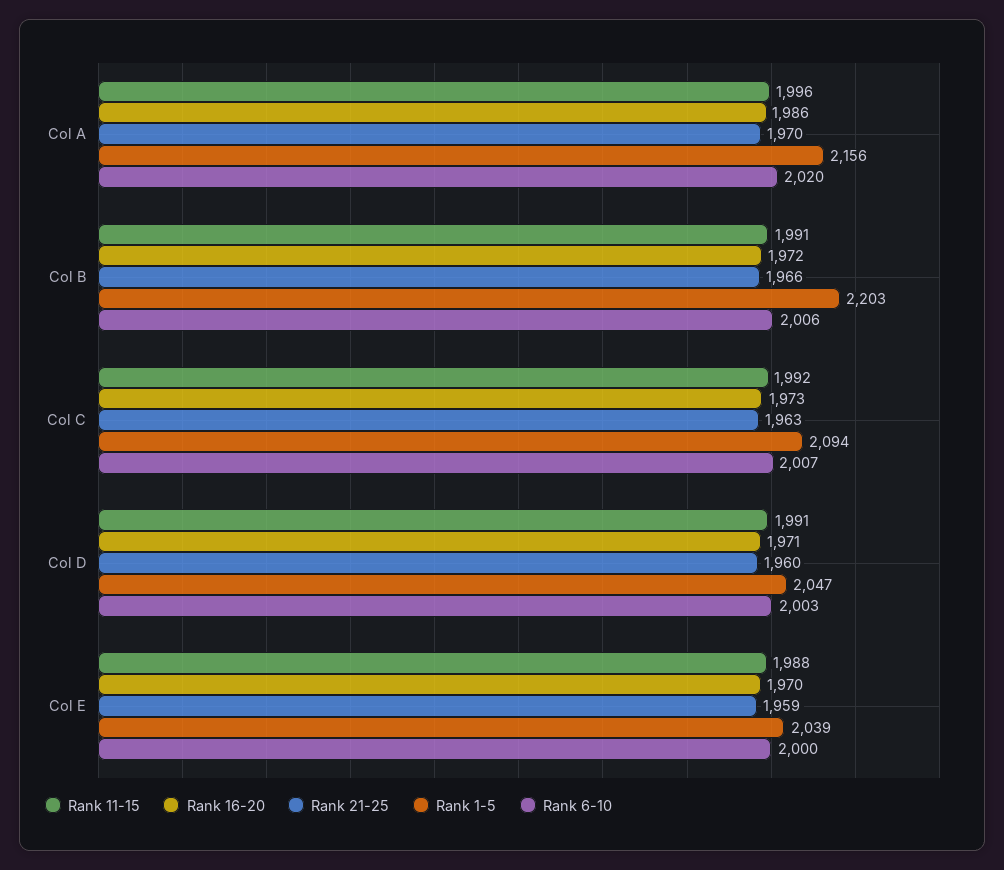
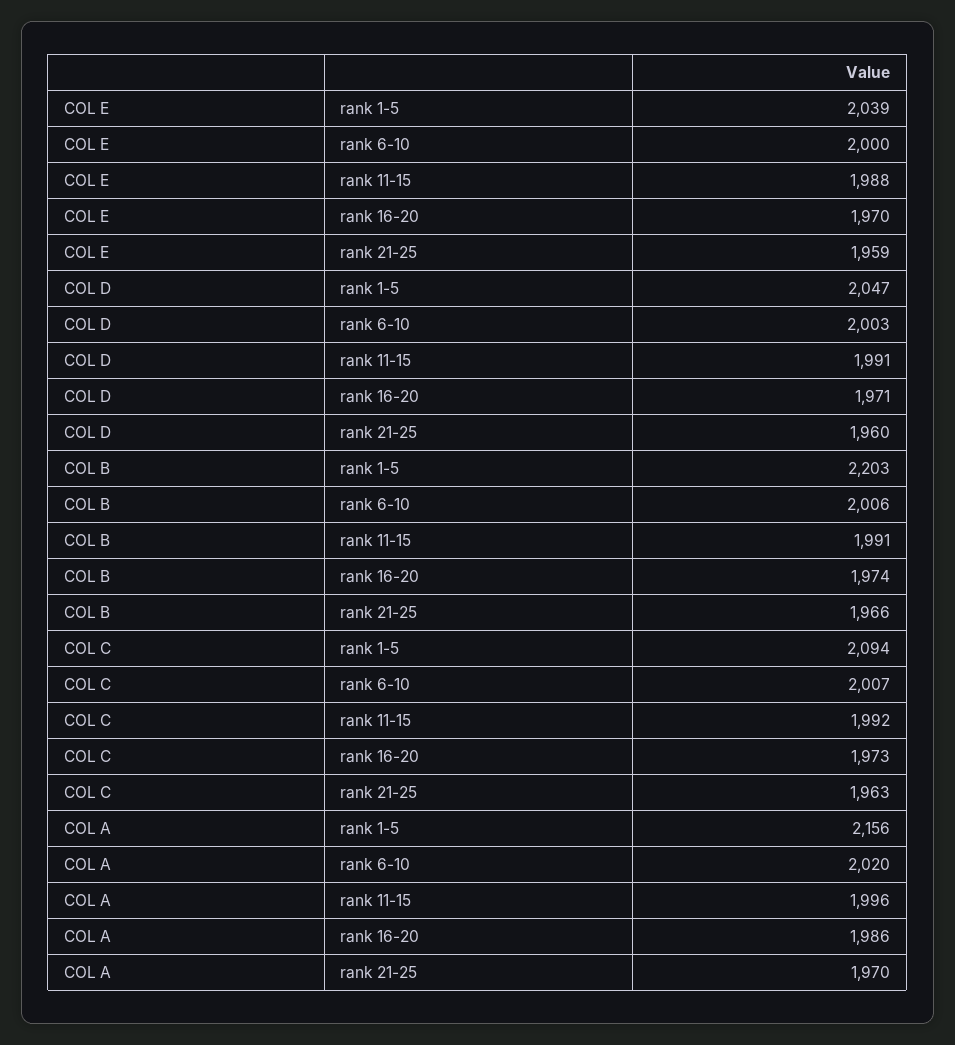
  {
    "Rank 11-15": {
      "Col A": 1996,
      "Col B": 1991,
      "Col C": 1992,
      "Col D": 1991,
      "Col E": 1988
    },
    "Rank 16-20": {
      "Col A": 1986,
-     "Col B": 1972,
+     "Col B": 1974,
      "Col C": 1973,
      "Col D": 1971,
      "Col E": 1970
    },
    "Rank 21-25": {
      "Col A": 1970,
      "Col B": 1966,
      "Col C": 1963,
      "Col D": 1960,
      "Col E": 1959
    },
    "Rank 1-5": {
      "Col A": 2156,
      "Col B": 2203,
      "Col C": 2094,
      "Col D": 2047,
      "Col E": 2039
    },
    "Rank 6-10": {
      "Col A": 2020,
      "Col B": 2006,
      "Col C": 2007,
      "Col D": 2003,
      "Col E": 2000
    }
  }

